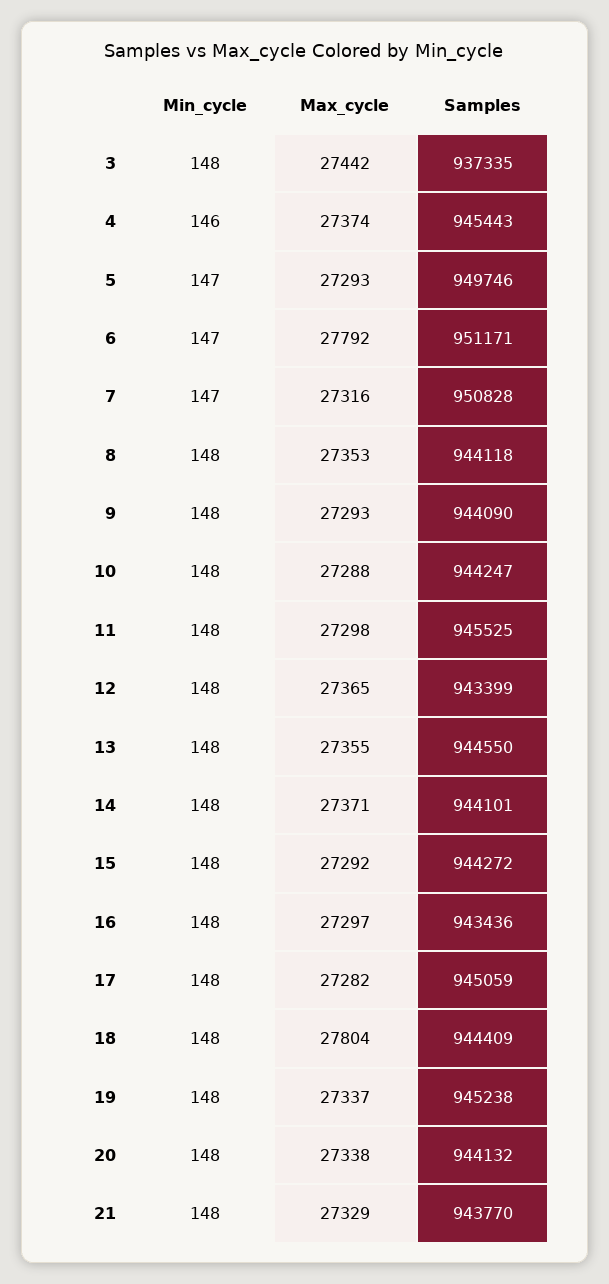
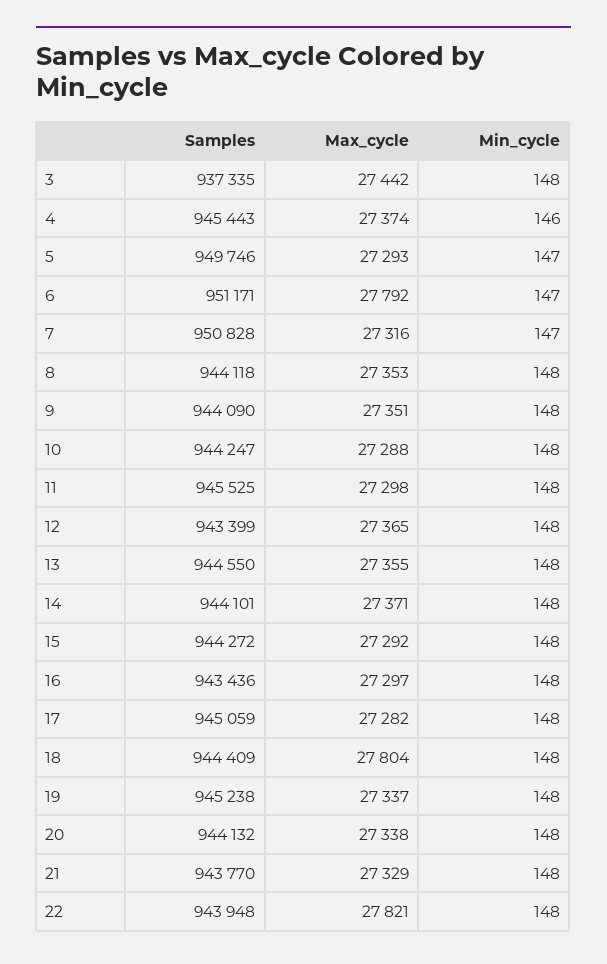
  {
    "Min_cycle": {
      "3": 148,
      "4": 146,
      "5": 147,
      "6": 147,
      "7": 147,
      "8": 148,
      "9": 148,
      "10": 148,
      "11": 148,
      "12": 148,
      "13": 148,
      "14": 148,
      "15": 148,
      "16": 148,
      "17": 148,
      "18": 148,
      "19": 148,
      "20": 148,
-     "21": 148
+     "21": 148,
+     "22": 148
    },
    "Max_cycle": {
      "3": 27442,
      "4": 27374,
      "5": 27293,
      "6": 27792,
      "7": 27316,
      "8": 27353,
-     "9": 27293,
+     "9": 27351,
      "10": 27288,
      "11": 27298,
      "12": 27365,
      "13": 27355,
      "14": 27371,
      "15": 27292,
      "16": 27297,
      "17": 27282,
      "18": 27804,
      "19": 27337,
      "20": 27338,
-     "21": 27329
+     "21": 27329,
+     "22": 27821
    },
    "Samples": {
      "3": 937335,
      "4": 945443,
      "5": 949746,
      "6": 951171,
      "7": 950828,
      "8": 944118,
      "9": 944090,
      "10": 944247,
      "11": 945525,
      "12": 943399,
      "13": 944550,
      "14": 944101,
      "15": 944272,
      "16": 943436,
      "17": 945059,
      "18": 944409,
      "19": 945238,
      "20": 944132,
-     "21": 943770
+     "21": 943770,
+     "22": 943948
    }
  }

